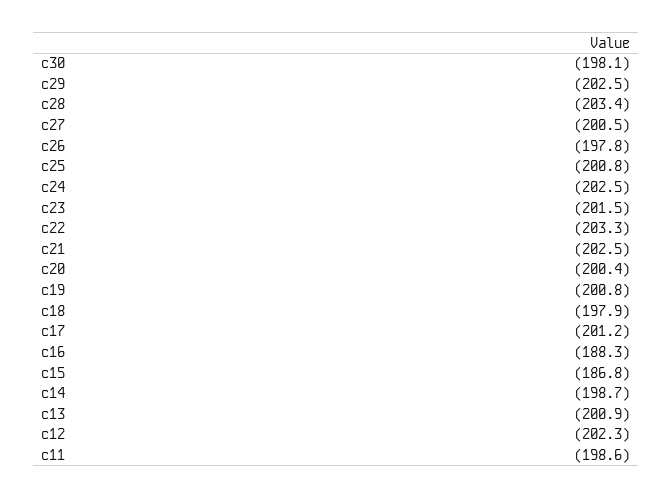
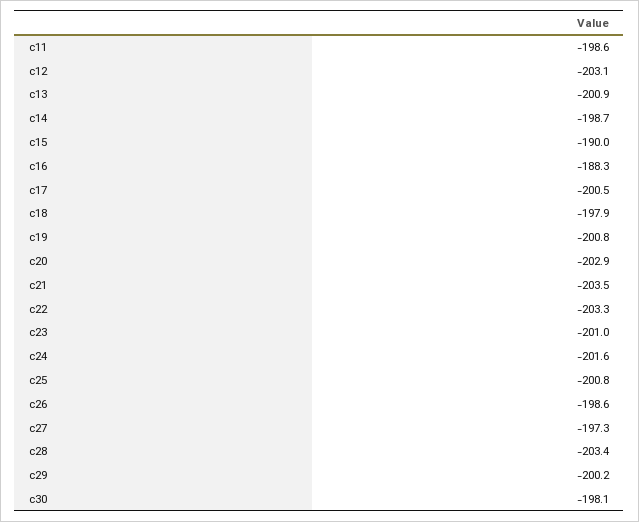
  {
    "c30": -198.1,
-   "c29": -202.5,
+   "c29": -200.2,
    "c28": -203.4,
-   "c27": -200.5,
+   "c27": -197.3,
-   "c26": -197.8,
+   "c26": -198.6,
    "c25": -200.8,
-   "c24": -202.5,
+   "c24": -201.6,
-   "c23": -201.5,
+   "c23": -201,
    "c22": -203.3,
-   "c21": -202.5,
+   "c21": -203.5,
-   "c20": -200.4,
+   "c20": -202.9,
    "c19": -200.8,
    "c18": -197.9,
-   "c17": -201.2,
+   "c17": -200.5,
    "c16": -188.3,
-   "c15": -186.8,
+   "c15": -190,
    "c14": -198.7,
    "c13": -200.9,
-   "c12": -202.3,
+   "c12": -203.1,
    "c11": -198.6
  }

